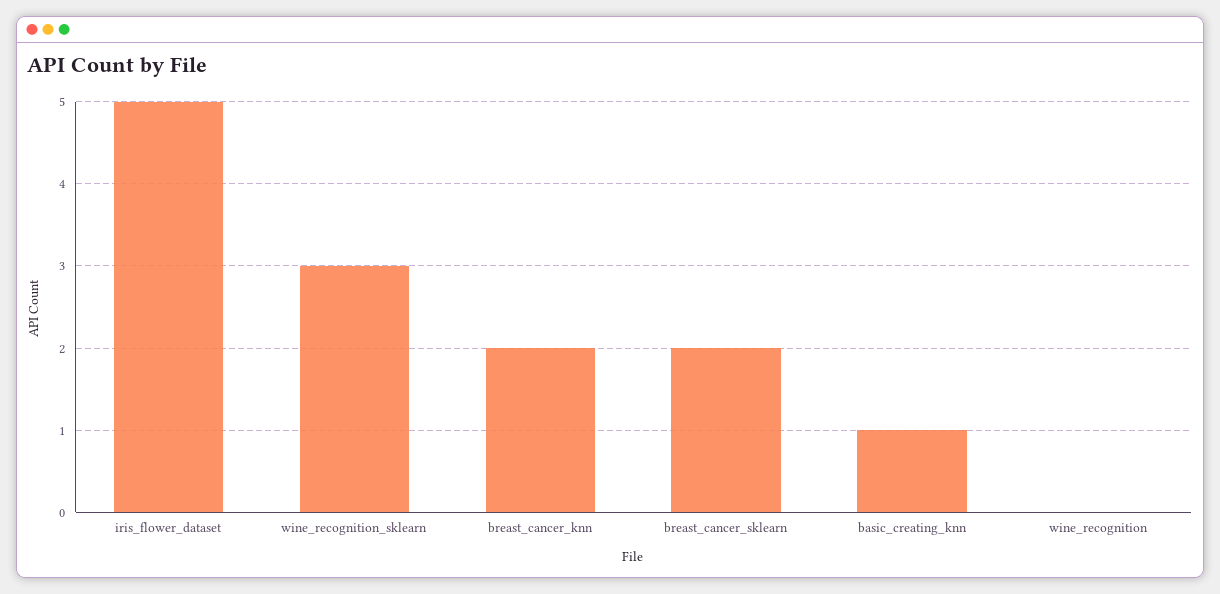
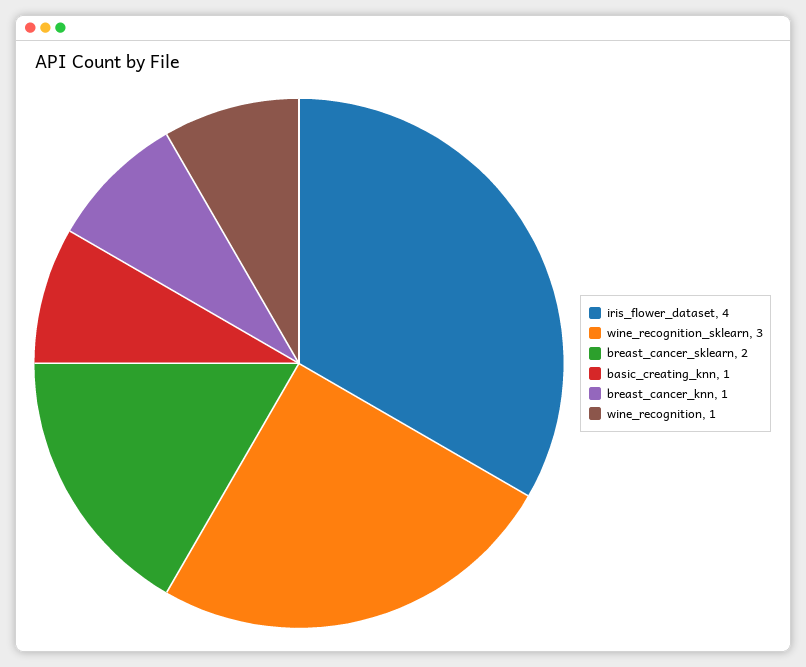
  {
-   "iris_flower_dataset": 5,
+   "iris_flower_dataset": 4,
    "wine_recognition_sklearn": 3,
-   "breast_cancer_knn": 2,
+   "breast_cancer_knn": 1,
    "breast_cancer_sklearn": 2,
    "basic_creating_knn": 1,
-   "wine_recognition": 0
+   "wine_recognition": 1
  }

